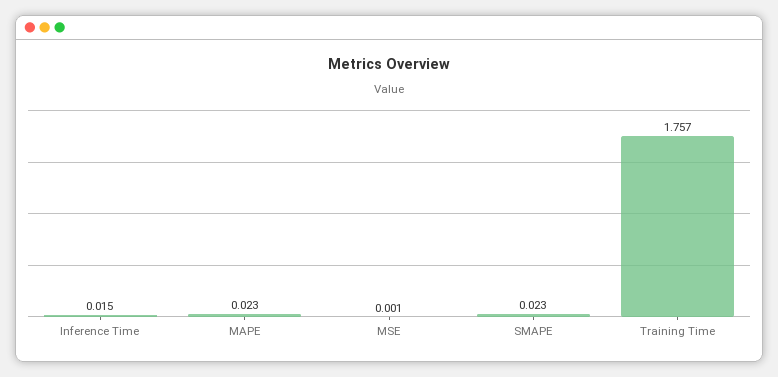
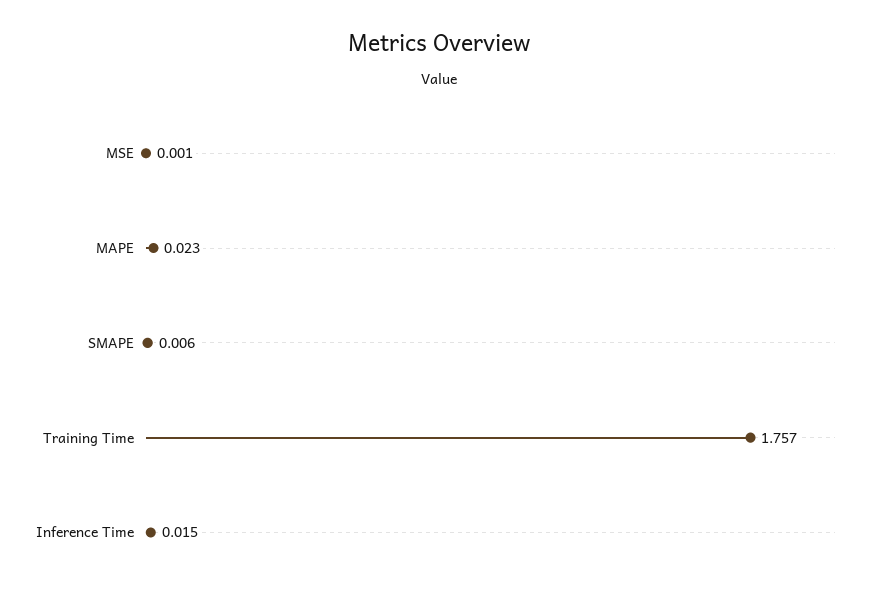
  {
    "Inference Time": 0.015,
    "MAPE": 0.023,
    "MSE": 0.001,
-   "SMAPE": 0.023,
+   "SMAPE": 0.006,
    "Training Time": 1.757
  }

